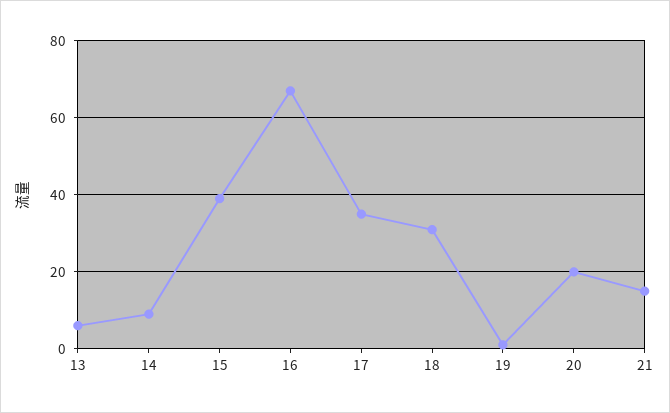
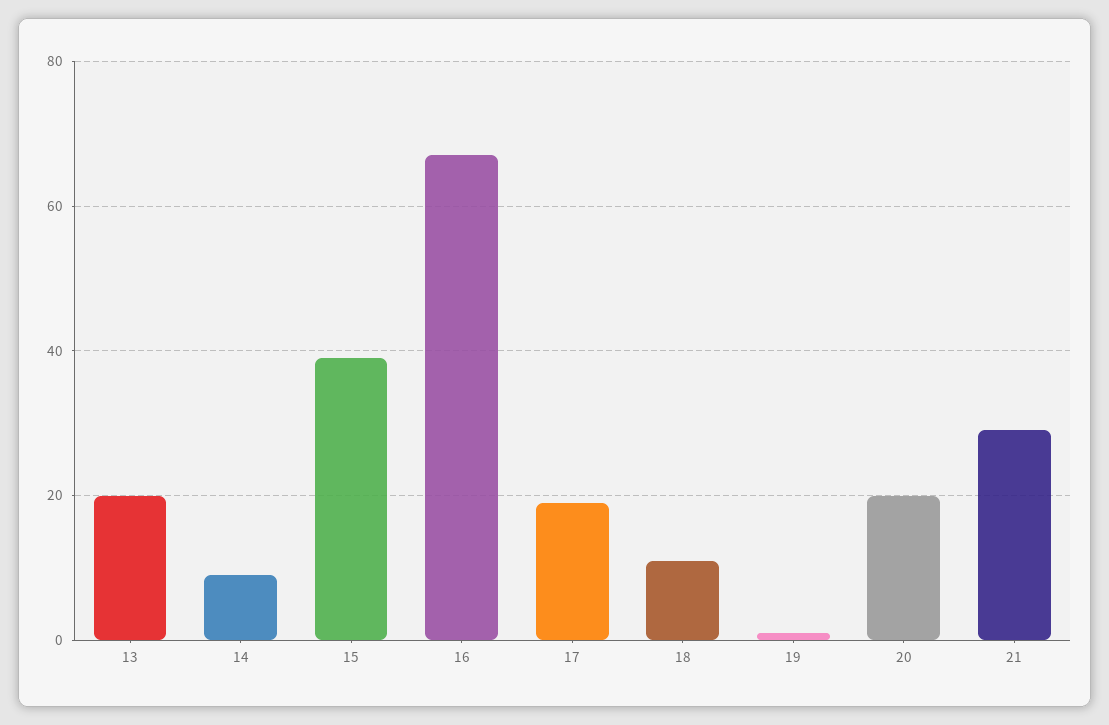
  {
-   "13": 5,
+   "13": 20,
    "14": 10,
    "15": 40,
    "16": 65,
-   "17": 35,
+   "17": 20,
-   "18": 30,
+   "18": 10,
    "19": 0,
    "20": 20,
-   "21": 15
+   "21": 30
  }

